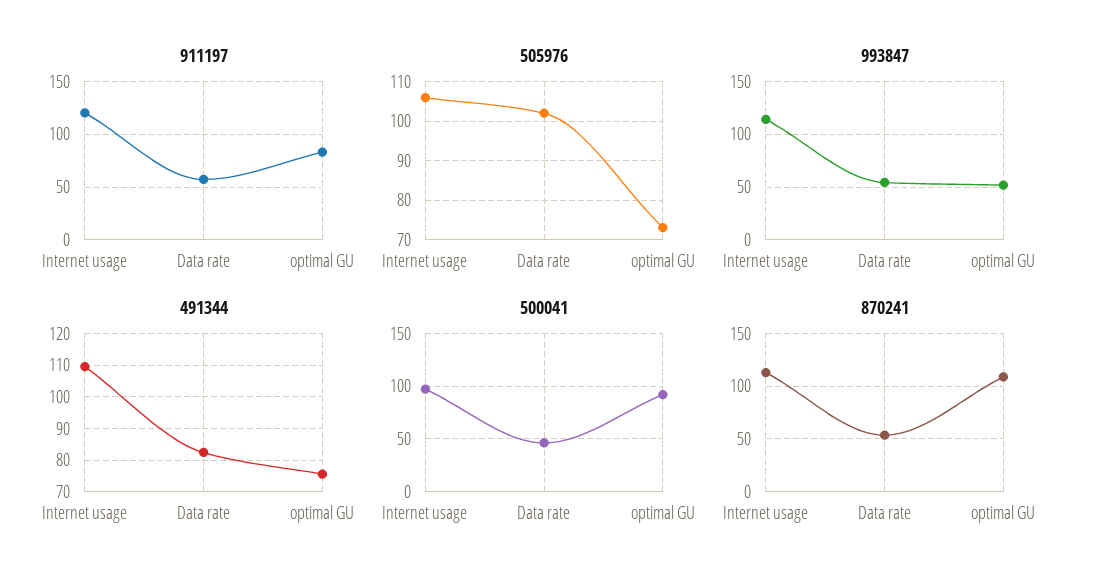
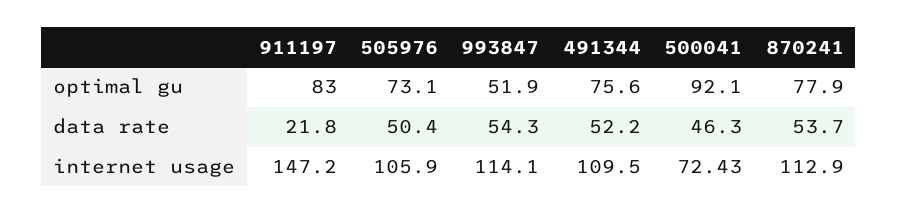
  {
    "911197": {
-     "Internet usage": 120,
+     "Internet usage": 147.2,
-     "Data rate": 60,
+     "Data rate": 21.8,
      "optimal GU": 83
    },
    "505976": {
      "Internet usage": 105.9,
-     "Data rate": 102,
+     "Data rate": 50.4,
      "optimal GU": 73.1
    },
    "993847": {
      "Internet usage": 114.1,
      "Data rate": 54.3,
      "optimal GU": 51.9
    },
    "491344": {
      "Internet usage": 109.5,
-     "Data rate": 82,
+     "Data rate": 52.2,
      "optimal GU": 75.6
    },
    "500041": {
-     "Internet usage": 100,
+     "Internet usage": 72.43,
      "Data rate": 46.3,
      "optimal GU": 92.1
    },
    "870241": {
      "Internet usage": 112.9,
      "Data rate": 53.7,
-     "optimal GU": 110
+     "optimal GU": 77.9
    }
  }

